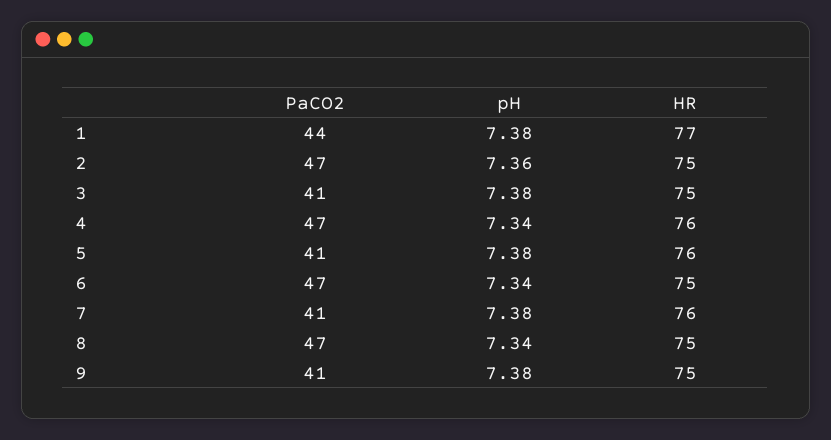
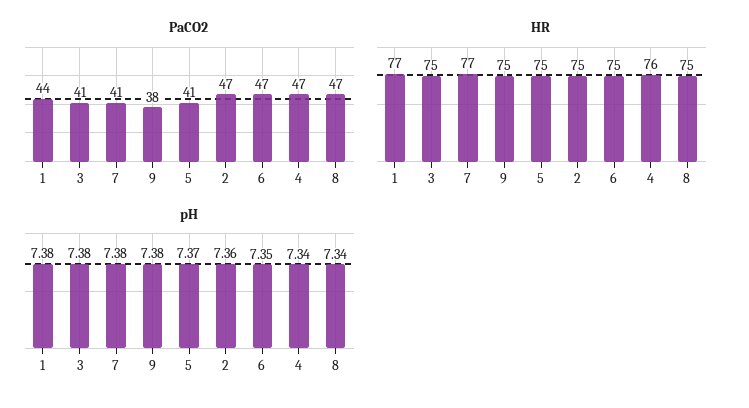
  {
    "PaCO2": {
      "1": 44,
      "2": 47,
      "3": 41,
      "4": 47,
      "5": 41,
      "6": 47,
      "7": 41,
      "8": 47,
-     "9": 41
+     "9": 38
    },
    "pH": {
      "1": 7.38,
      "2": 7.36,
      "3": 7.38,
      "4": 7.34,
-     "5": 7.38,
+     "5": 7.37,
-     "6": 7.34,
+     "6": 7.35,
      "7": 7.38,
      "8": 7.34,
      "9": 7.38
    },
    "HR": {
      "1": 77,
      "2": 75,
      "3": 75,
      "4": 76,
-     "5": 76,
+     "5": 75,
      "6": 75,
-     "7": 76,
+     "7": 77,
      "8": 75,
      "9": 75
    }
  }

